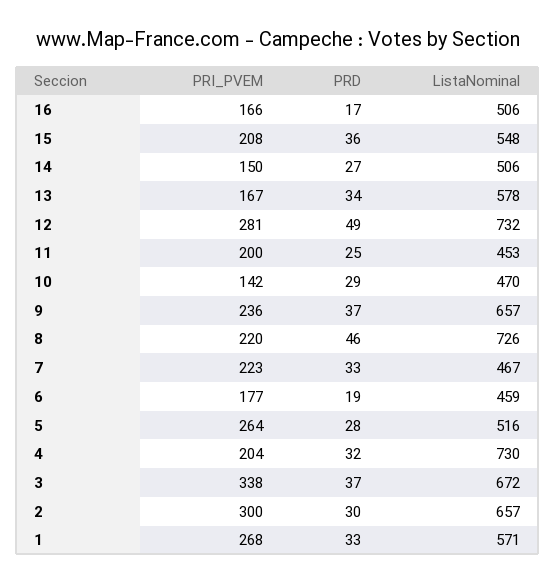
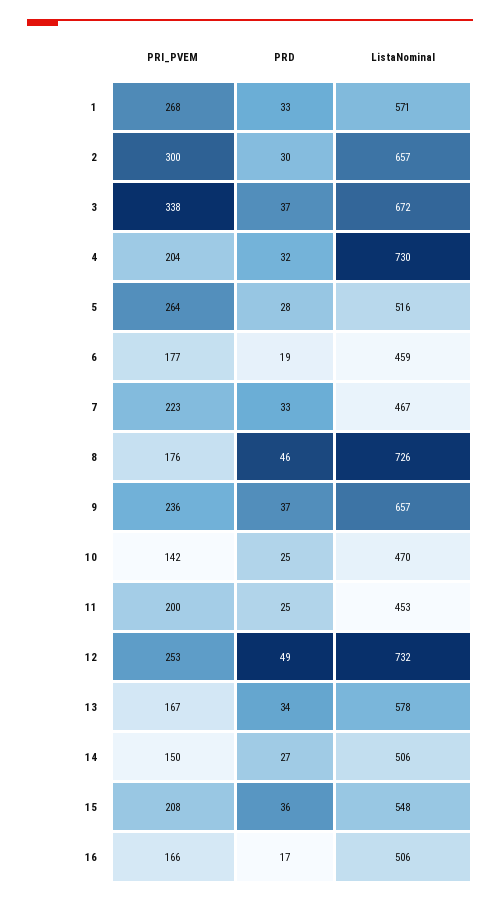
  {
    "PRI_PVEM": {
      "16": 166,
      "15": 208,
      "14": 150,
      "13": 167,
-     "12": 281,
+     "12": 253,
      "11": 200,
      "10": 142,
      "9": 236,
-     "8": 220,
+     "8": 176,
      "7": 223,
      "6": 177,
      "5": 264,
      "4": 204,
      "3": 338,
      "2": 300,
      "1": 268
    },
    "PRD": {
      "16": 17,
      "15": 36,
      "14": 27,
      "13": 34,
      "12": 49,
      "11": 25,
-     "10": 29,
+     "10": 25,
      "9": 37,
      "8": 46,
      "7": 33,
      "6": 19,
      "5": 28,
      "4": 32,
      "3": 37,
      "2": 30,
      "1": 33
    },
    "ListaNominal": {
      "16": 506,
      "15": 548,
      "14": 506,
      "13": 578,
      "12": 732,
      "11": 453,
      "10": 470,
      "9": 657,
      "8": 726,
      "7": 467,
      "6": 459,
      "5": 516,
      "4": 730,
      "3": 672,
      "2": 657,
      "1": 571
    }
  }

